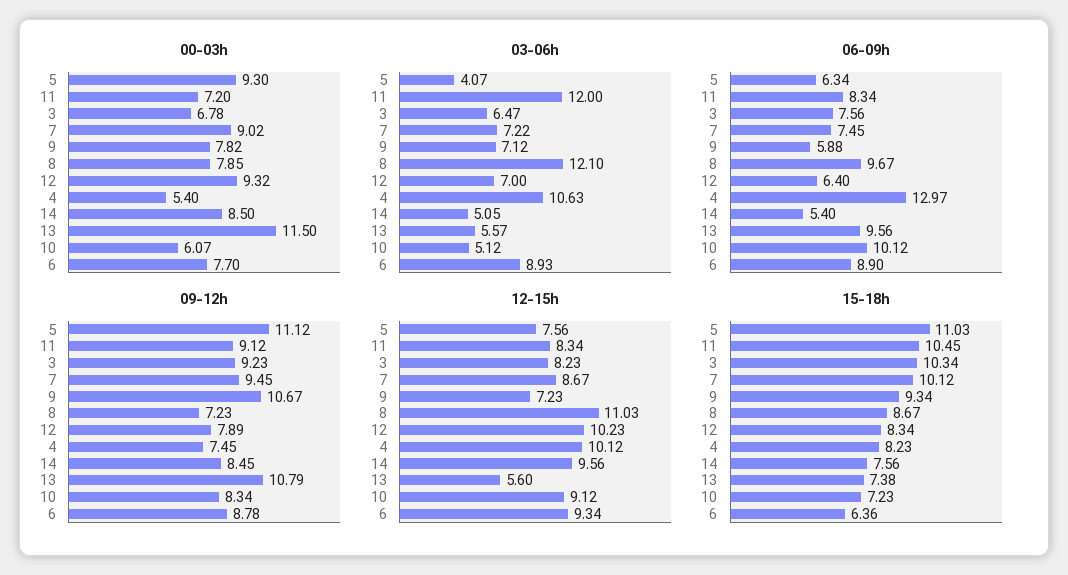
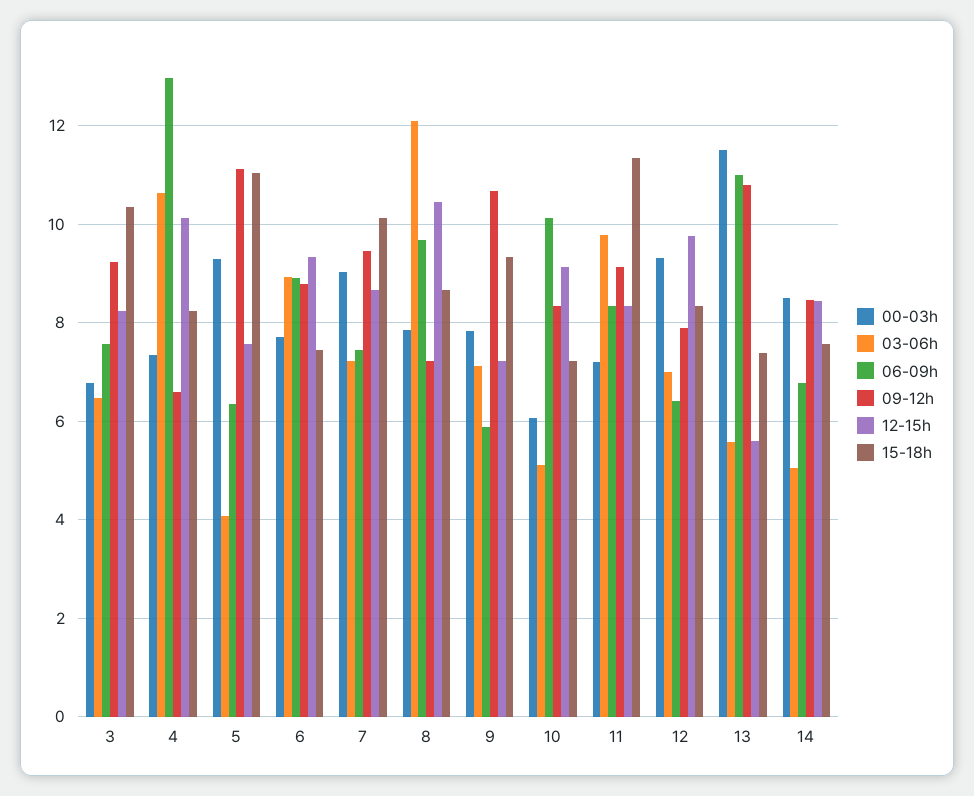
  {
    "00-03h": {
      "5": 9.3,
      "11": 7.2,
      "3": 6.78,
      "7": 9.02,
      "9": 7.82,
      "8": 7.85,
      "12": 9.32,
-     "4": 5.4,
+     "4": 7.4,
      "14": 8.5,
      "13": 11.5,
      "10": 6.07,
      "6": 7.7
    },
    "03-06h": {
      "5": 4.07,
-     "11": 12,
+     "11": 9.8,
      "3": 6.47,
      "7": 7.22,
      "9": 7.12,
      "8": 12.1,
      "12": 7,
      "4": 10.63,
      "14": 5.05,
      "13": 5.57,
      "10": 5.12,
      "6": 8.93
    },
    "06-09h": {
      "5": 6.34,
      "11": 8.34,
      "3": 7.56,
      "7": 7.45,
      "9": 5.88,
      "8": 9.67,
      "12": 6.4,
      "4": 12.97,
-     "14": 5.4,
+     "14": 6.8,
-     "13": 9.56,
+     "13": 11,
      "10": 10.12,
      "6": 8.9
    },
    "09-12h": {
      "5": 11.12,
      "11": 9.12,
      "3": 9.23,
      "7": 9.45,
      "9": 10.67,
      "8": 7.23,
      "12": 7.89,
-     "4": 7.45,
+     "4": 6.6,
      "14": 8.45,
      "13": 10.79,
      "10": 8.34,
      "6": 8.78
    },
    "12-15h": {
      "5": 7.56,
      "11": 8.34,
      "3": 8.23,
      "7": 8.67,
      "9": 7.23,
-     "8": 11.03,
+     "8": 10.4,
-     "12": 10.23,
+     "12": 9.8,
      "4": 10.12,
-     "14": 9.56,
+     "14": 8.4,
      "13": 5.6,
      "10": 9.12,
      "6": 9.34
    },
    "15-18h": {
      "5": 11.03,
-     "11": 10.45,
+     "11": 11.4,
      "3": 10.34,
      "7": 10.12,
      "9": 9.34,
      "8": 8.67,
      "12": 8.34,
      "4": 8.23,
      "14": 7.56,
      "13": 7.38,
      "10": 7.23,
-     "6": 6.36
+     "6": 7.4
    }
  }

